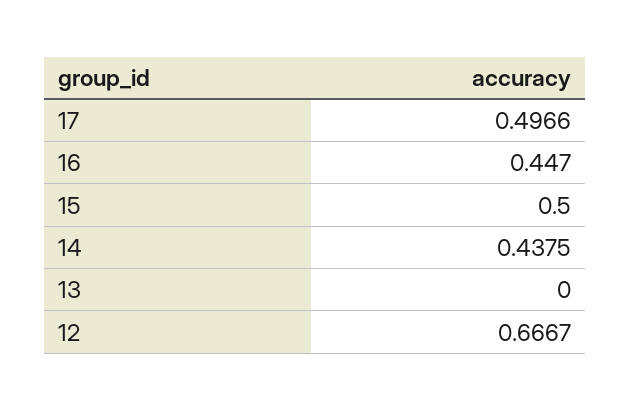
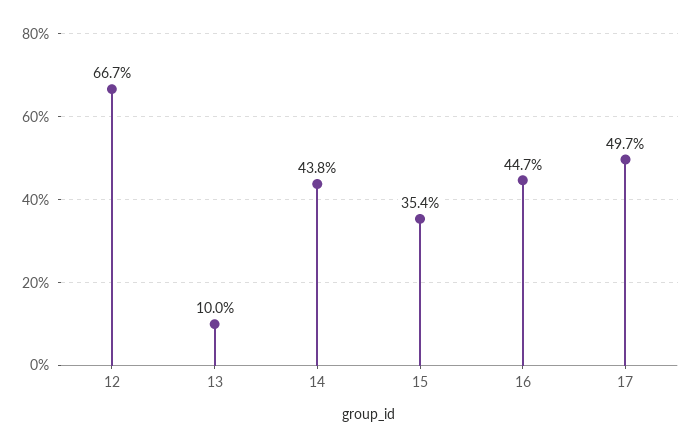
  {
    "17": 0.4966,
    "16": 0.447,
-   "15": 0.5,
+   "15": 0.354,
    "14": 0.4375,
-   "13": 0,
+   "13": 0.1,
    "12": 0.6667
  }

